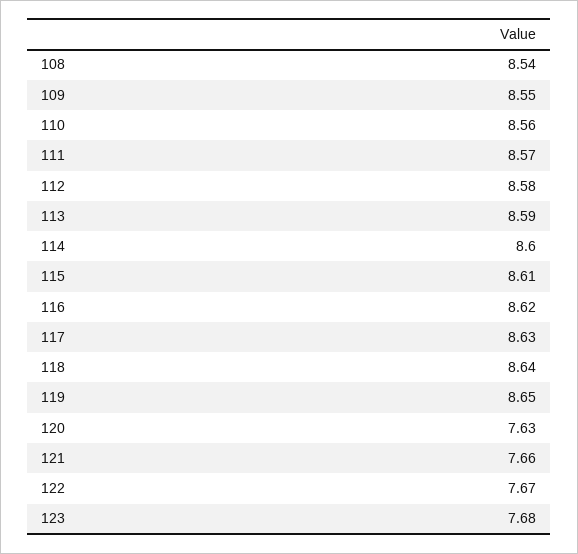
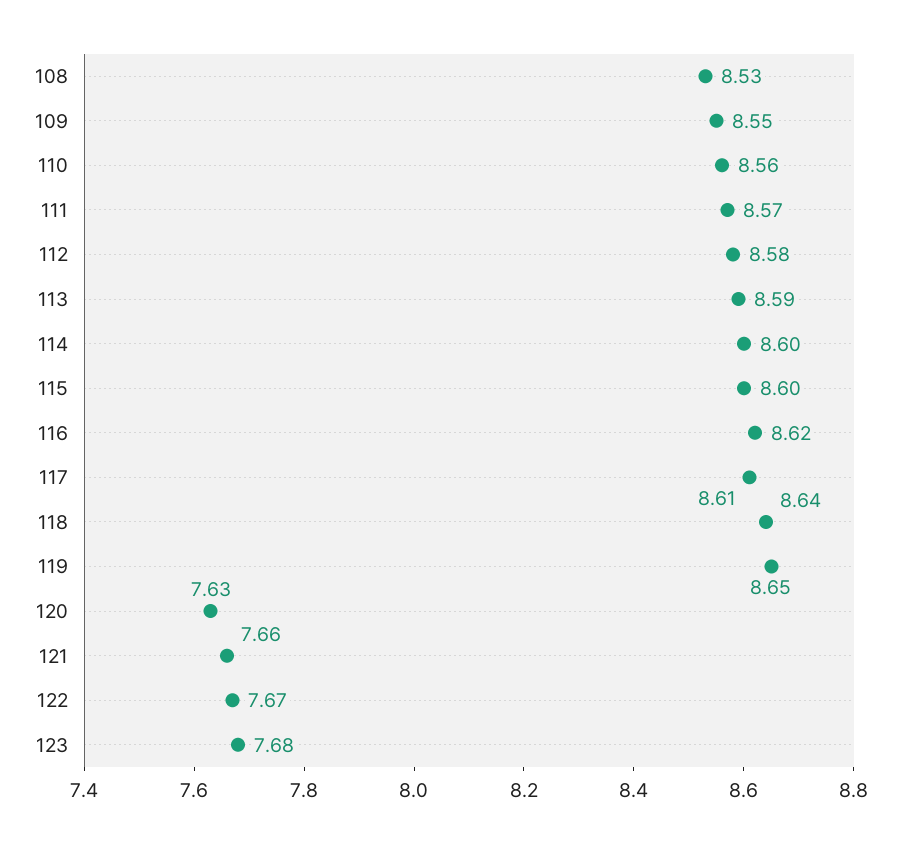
  {
-   "108": 8.54,
+   "108": 8.53,
    "109": 8.55,
    "110": 8.56,
    "111": 8.57,
    "112": 8.58,
    "113": 8.59,
    "114": 8.6,
-   "115": 8.61,
+   "115": 8.6,
    "116": 8.62,
-   "117": 8.63,
+   "117": 8.61,
    "118": 8.64,
    "119": 8.65,
    "120": 7.63,
    "121": 7.66,
    "122": 7.67,
    "123": 7.68
  }

